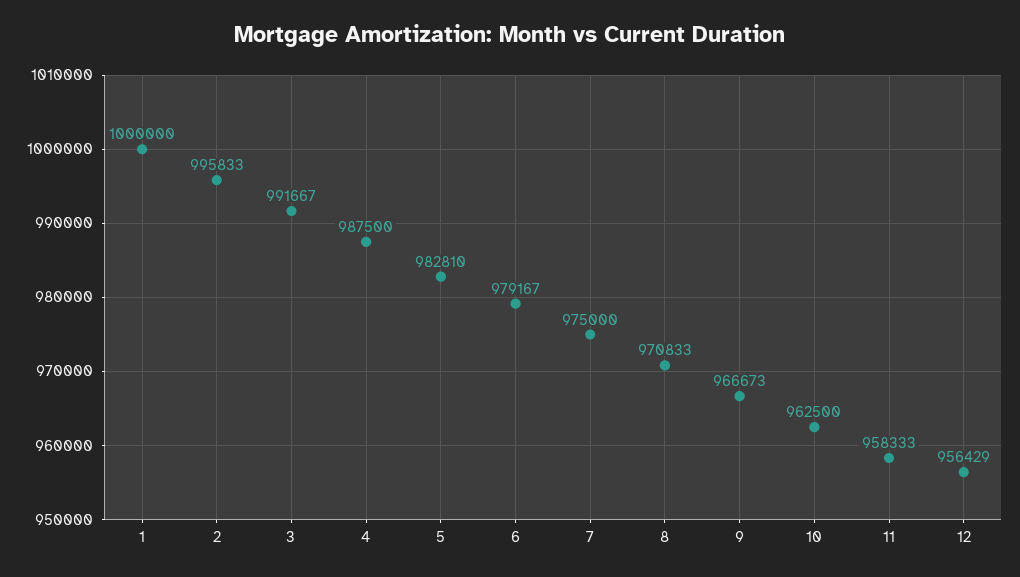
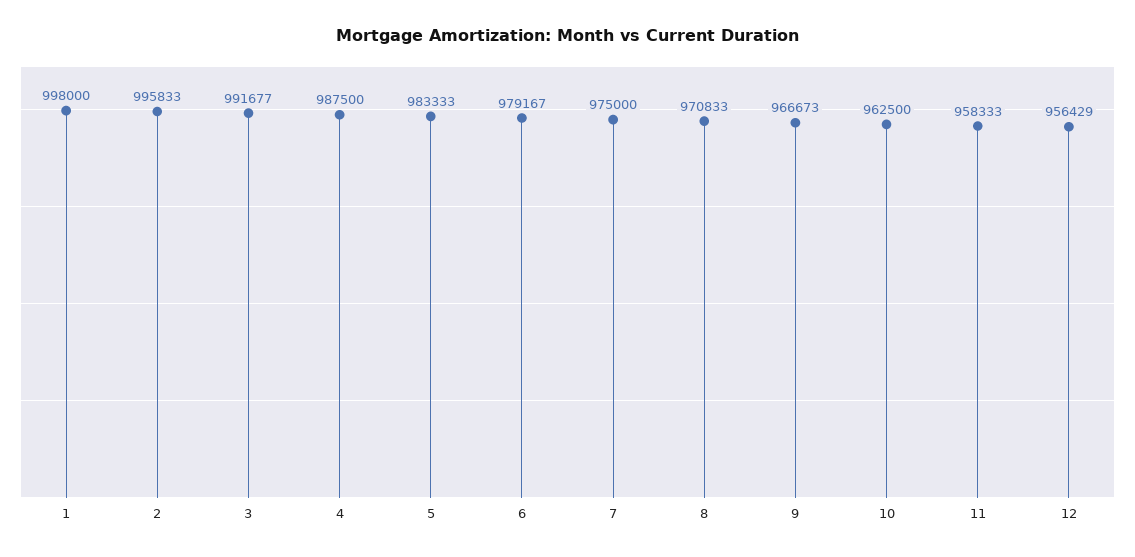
  {
-   "1": 1000000,
+   "1": 998000,
    "2": 995833,
-   "3": 991667,
+   "3": 991677,
    "4": 987500,
-   "5": 982810,
+   "5": 983333,
    "6": 979167,
    "7": 975000,
    "8": 970833,
    "9": 966673,
    "10": 962500,
    "11": 958333,
    "12": 956429
  }

